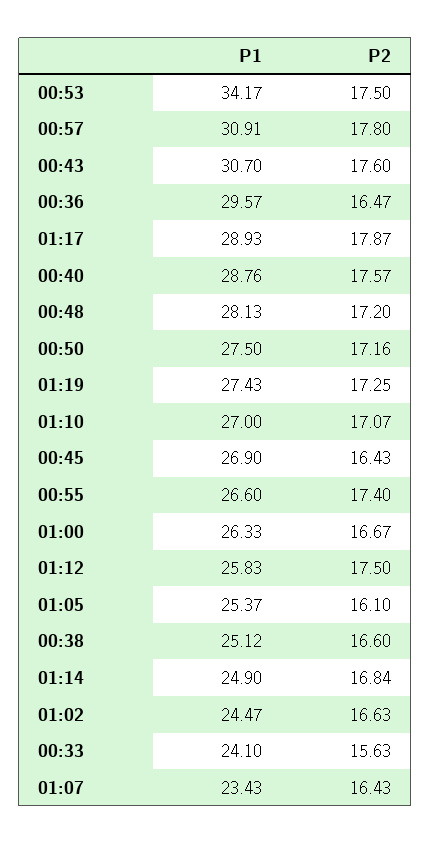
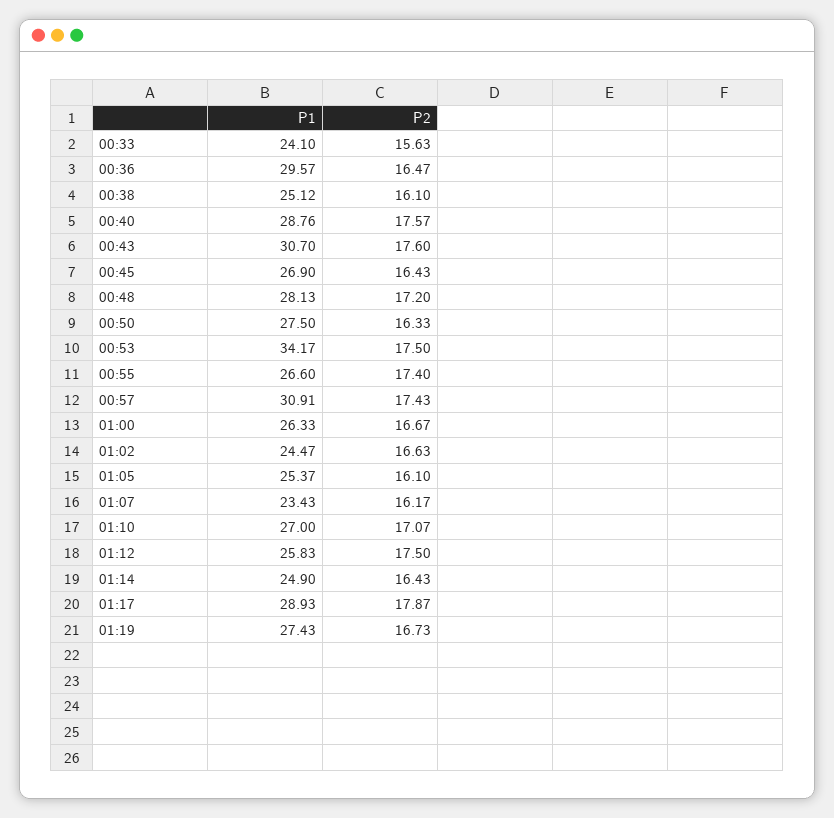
  {
    "P1": {
      "00:53": 34.17,
      "00:57": 30.91,
      "00:43": 30.7,
      "00:36": 29.57,
      "01:17": 28.93,
      "00:40": 28.76,
      "00:48": 28.13,
      "00:50": 27.5,
      "01:19": 27.43,
      "01:10": 27,
      "00:45": 26.9,
      "00:55": 26.6,
      "01:00": 26.33,
      "01:12": 25.83,
      "01:05": 25.37,
      "00:38": 25.12,
      "01:14": 24.9,
      "01:02": 24.47,
      "00:33": 24.1,
      "01:07": 23.43
    },
    "P2": {
      "00:53": 17.5,
-     "00:57": 17.8,
+     "00:57": 17.43,
      "00:43": 17.6,
      "00:36": 16.47,
      "01:17": 17.87,
      "00:40": 17.57,
      "00:48": 17.2,
-     "00:50": 17.16,
+     "00:50": 16.33,
-     "01:19": 17.25,
+     "01:19": 16.73,
      "01:10": 17.07,
      "00:45": 16.43,
      "00:55": 17.4,
      "01:00": 16.67,
      "01:12": 17.5,
      "01:05": 16.1,
-     "00:38": 16.6,
+     "00:38": 16.1,
-     "01:14": 16.84,
+     "01:14": 16.43,
      "01:02": 16.63,
      "00:33": 15.63,
-     "01:07": 16.43
+     "01:07": 16.17
    }
  }

